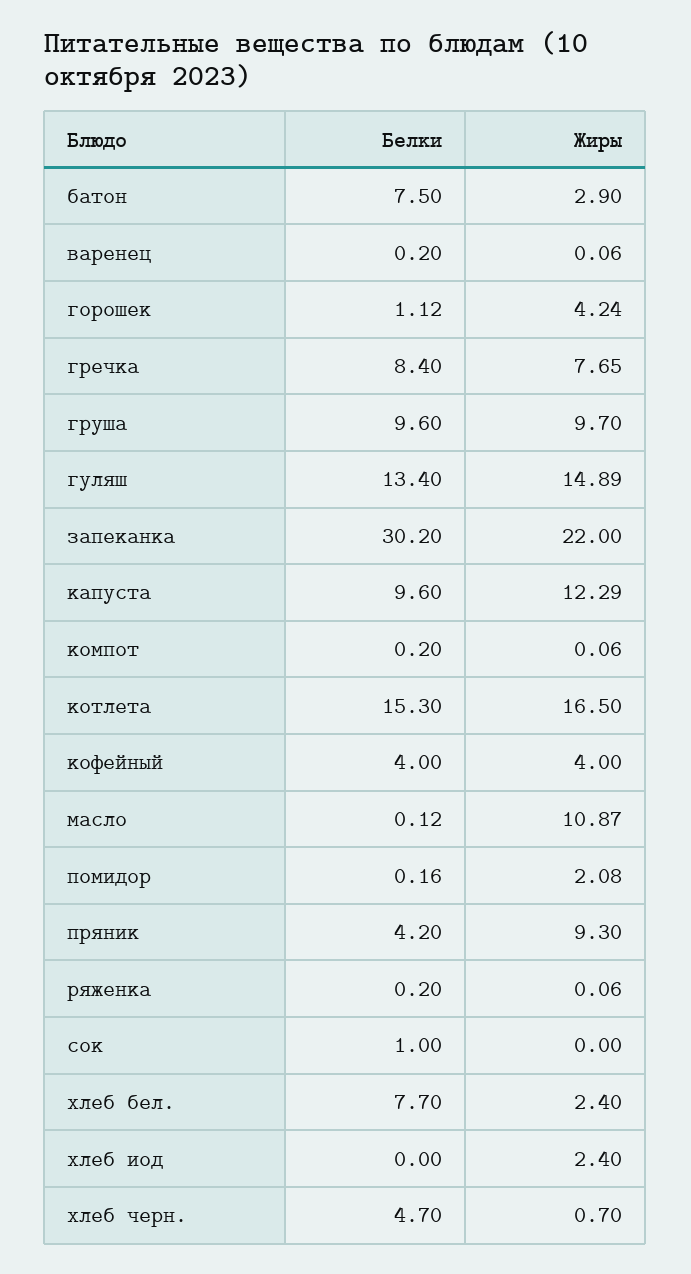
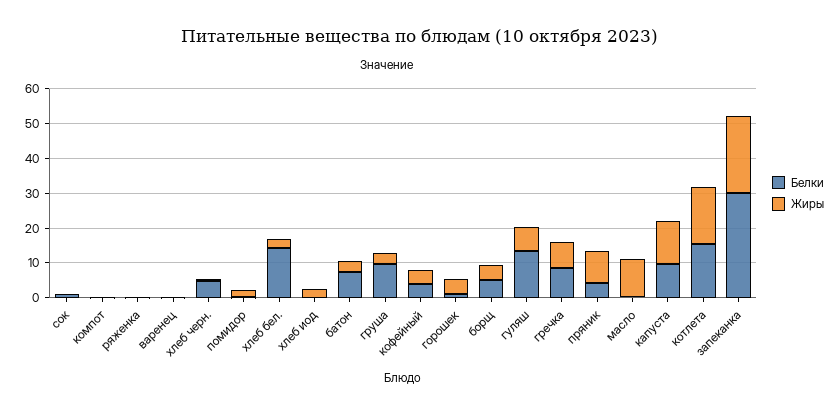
  {
    "Белки": {
      "батон": 7.5,
      "варенец": 0.2,
      "горошек": 1.12,
      "гречка": 8.4,
      "груша": 9.6,
      "гуляш": 13.4,
      "запеканка": 30.2,
      "капуста": 9.6,
      "компот": 0.2,
      "котлета": 15.3,
      "кофейный": 4,
      "масло": 0.12,
      "помидор": 0.16,
      "пряник": 4.2,
      "ряженка": 0.2,
      "сок": 1,
-     "хлеб бел.": 7.7,
+     "хлеб бел.": 15,
      "хлеб иод": 0,
-     "хлеб черн.": 4.7
+     "хлеб черн.": 4.7,
+     "борщ": 5
    },
    "Жиры": {
      "батон": 2.9,
      "варенец": 0.06,
      "горошек": 4.24,
      "гречка": 7.65,
-     "груша": 9.7,
+     "груша": 2.5,
-     "гуляш": 14.89,
+     "гуляш": 7.5,
      "запеканка": 22,
      "капуста": 12.29,
      "компот": 0.06,
      "котлета": 16.5,
      "кофейный": 4,
      "масло": 10.87,
      "помидор": 2.08,
      "пряник": 9.3,
      "ряженка": 0.06,
      "сок": 0,
      "хлеб бел.": 2.4,
      "хлеб иод": 2.4,
-     "хлеб черн.": 0.7
+     "хлеб черн.": 0.7,
+     "борщ": 5
    }
  }

